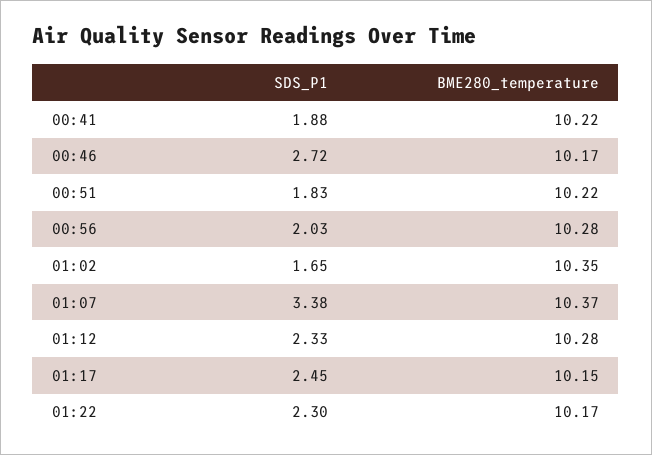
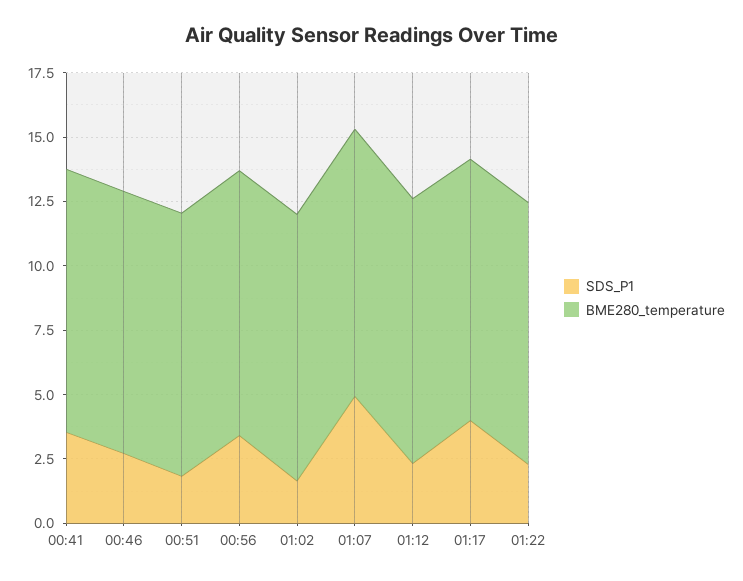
  {
    "SDS_P1": {
-     "00:41": 1.88,
+     "00:41": 3.5,
      "00:46": 2.72,
      "00:51": 1.83,
-     "00:56": 2.03,
+     "00:56": 3.5,
      "01:02": 1.65,
-     "01:07": 3.38,
+     "01:07": 5,
      "01:12": 2.33,
-     "01:17": 2.45,
+     "01:17": 4,
      "01:22": 2.3
    },
    "BME280_temperature": {
      "00:41": 10.22,
      "00:46": 10.17,
      "00:51": 10.22,
      "00:56": 10.28,
      "01:02": 10.35,
      "01:07": 10.37,
      "01:12": 10.28,
      "01:17": 10.15,
      "01:22": 10.17
    }
  }

